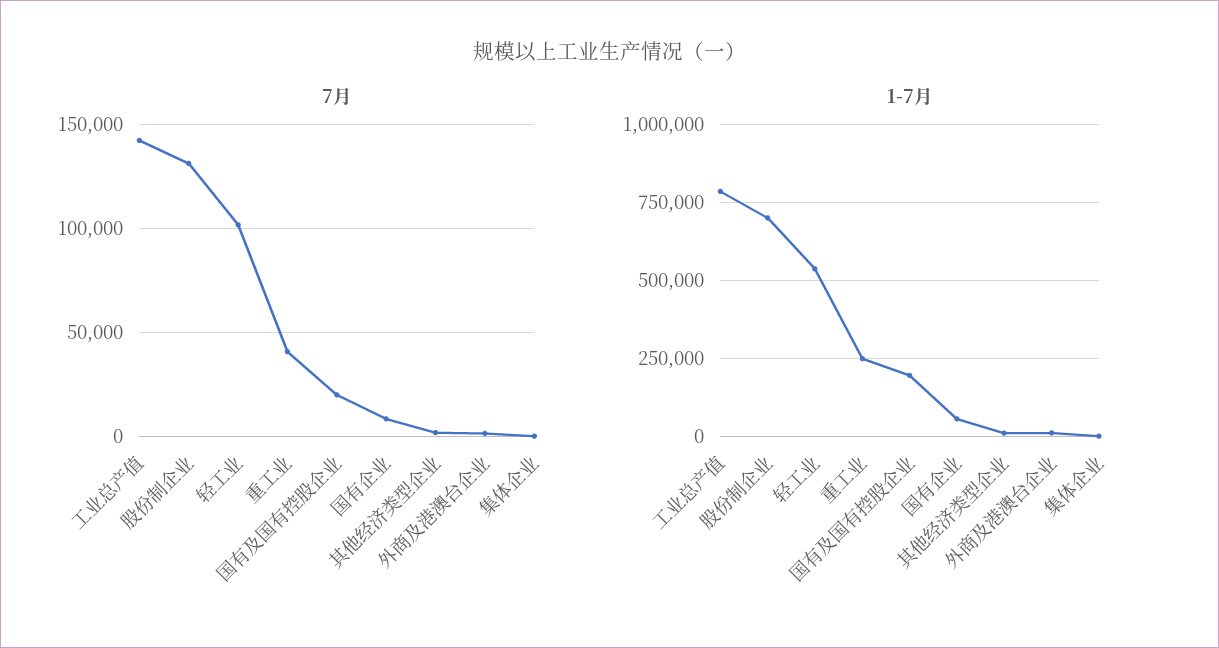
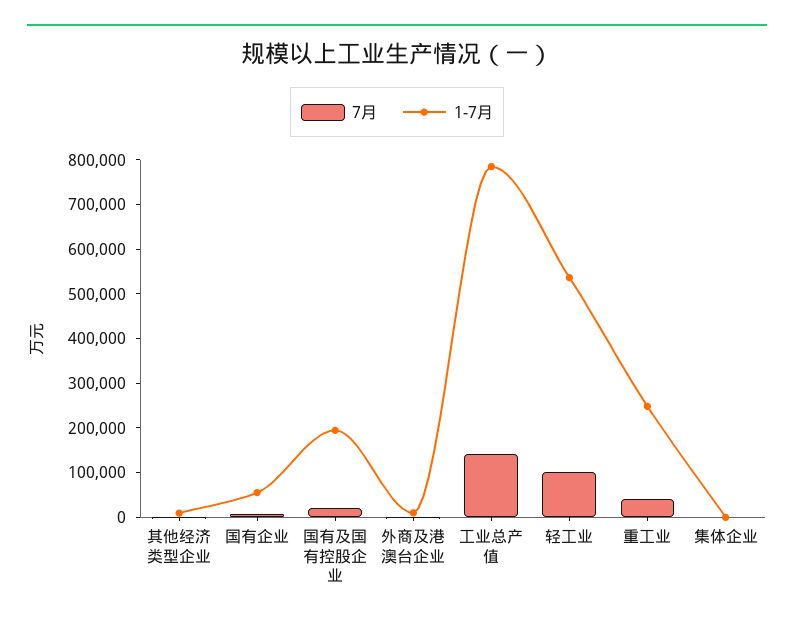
  {
    "7月": {
      "工业总产值": 140000,
-     "股份制企业": 130000,
      "轻工业": 100000,
      "重工业": 40000,
      "国有及国有控股企业": 20000,
      "国有企业": 10000,
      "其他经济类型企业": 0,
      "外商及港澳台企业": 0,
      "集体企业": 0
    },
    "1-7月": {
      "工业总产值": 780000,
-     "股份制企业": 700000,
      "轻工业": 540000,
      "重工业": 240000,
      "国有及国有控股企业": 200000,
      "国有企业": 60000,
      "其他经济类型企业": 0,
      "外商及港澳台企业": 20000,
      "集体企业": 0
    }
  }

